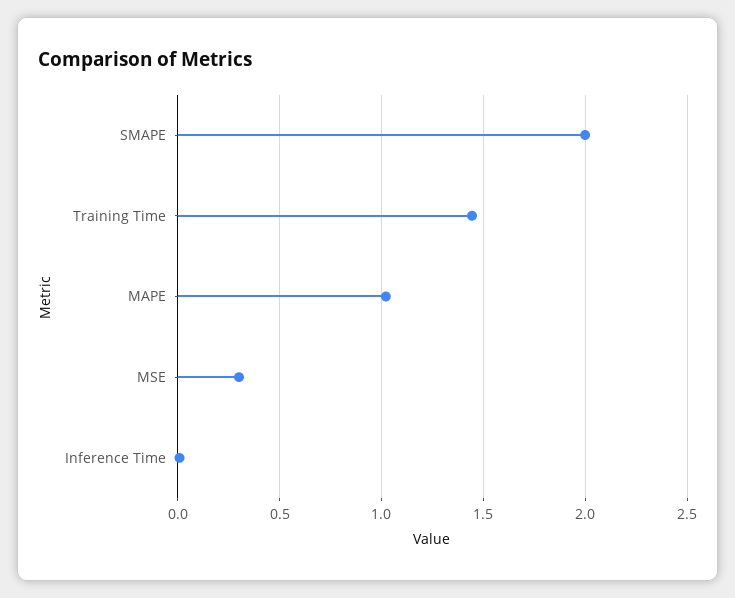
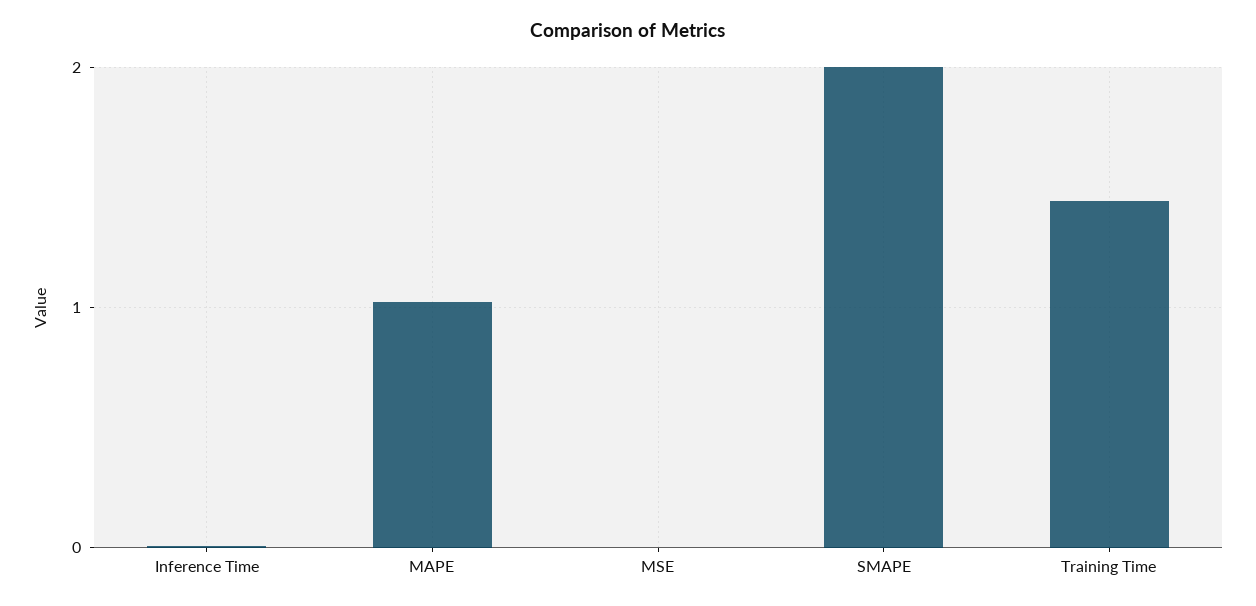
  {
    "SMAPE": 2,
    "Training Time": 1.45,
    "MAPE": 1,
-   "MSE": 0.3,
+   "MSE": 0,
    "Inference Time": 0
  }

